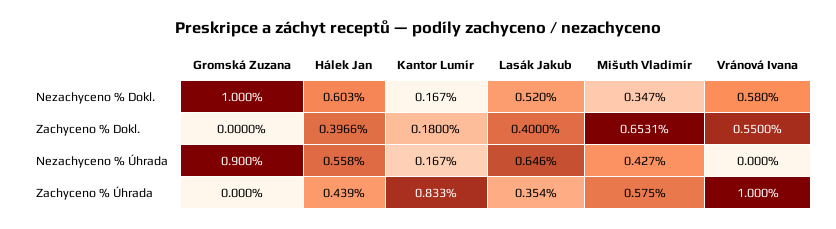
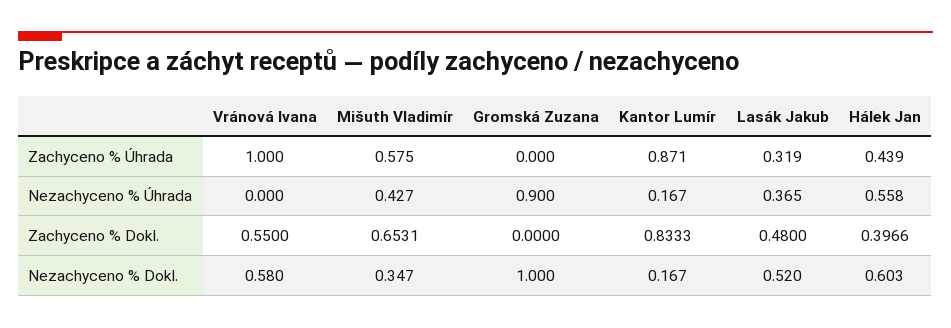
  {
    "Gromská Zuzana": {
      "Nezachyceno % Dokl.": 1,
      "Zachyceno % Dokl.": 0,
      "Nezachyceno % Úhrada": 0.9,
      "Zachyceno % Úhrada": 0
    },
    "Hálek Jan": {
      "Nezachyceno % Dokl.": 0.603,
      "Zachyceno % Dokl.": 0.3966,
      "Nezachyceno % Úhrada": 0.558,
      "Zachyceno % Úhrada": 0.439
    },
    "Kantor Lumír": {
      "Nezachyceno % Dokl.": 0.167,
-     "Zachyceno % Dokl.": 0.18,
+     "Zachyceno % Dokl.": 0.8333,
      "Nezachyceno % Úhrada": 0.167,
-     "Zachyceno % Úhrada": 0.833
+     "Zachyceno % Úhrada": 0.871
    },
    "Lasák Jakub": {
      "Nezachyceno % Dokl.": 0.52,
-     "Zachyceno % Dokl.": 0.4,
+     "Zachyceno % Dokl.": 0.48,
-     "Nezachyceno % Úhrada": 0.646,
+     "Nezachyceno % Úhrada": 0.365,
-     "Zachyceno % Úhrada": 0.354
+     "Zachyceno % Úhrada": 0.319
    },
    "Mišuth Vladimír": {
      "Nezachyceno % Dokl.": 0.347,
      "Zachyceno % Dokl.": 0.6531,
      "Nezachyceno % Úhrada": 0.427,
      "Zachyceno % Úhrada": 0.575
    },
    "Vránová Ivana": {
      "Nezachyceno % Dokl.": 0.58,
      "Zachyceno % Dokl.": 0.55,
      "Nezachyceno % Úhrada": 0,
      "Zachyceno % Úhrada": 1
    }
  }

